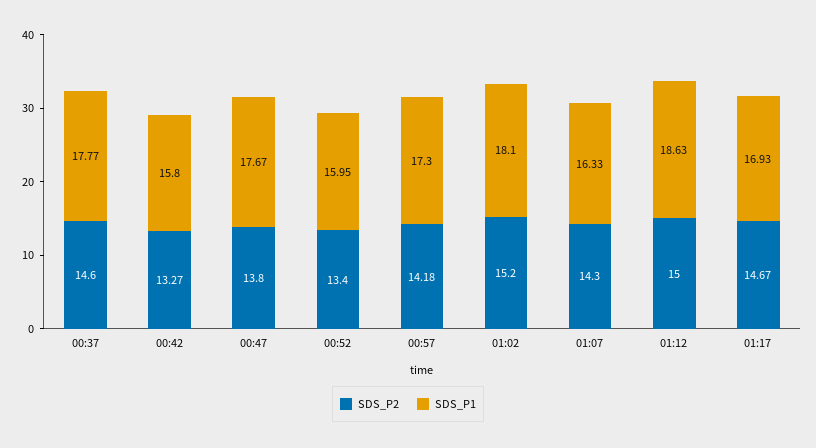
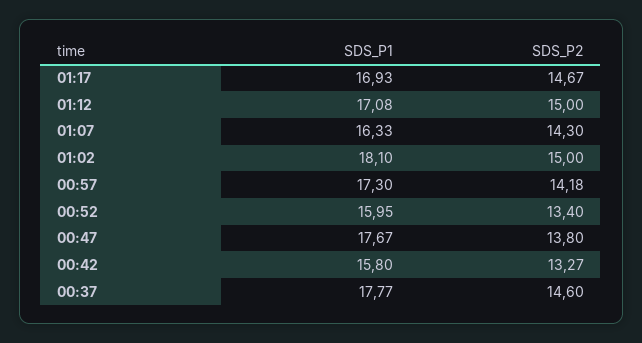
  {
    "SDS_P2": {
      "00:37": 14.6,
      "00:42": 13.27,
      "00:47": 13.8,
      "00:52": 13.4,
      "00:57": 14.18,
-     "01:02": 15.2,
+     "01:02": 15,
      "01:07": 14.3,
      "01:12": 15,
      "01:17": 14.67
    },
    "SDS_P1": {
      "00:37": 17.77,
      "00:42": 15.8,
      "00:47": 17.67,
      "00:52": 15.95,
      "00:57": 17.3,
      "01:02": 18.1,
      "01:07": 16.33,
-     "01:12": 18.63,
+     "01:12": 17.08,
      "01:17": 16.93
    }
  }

